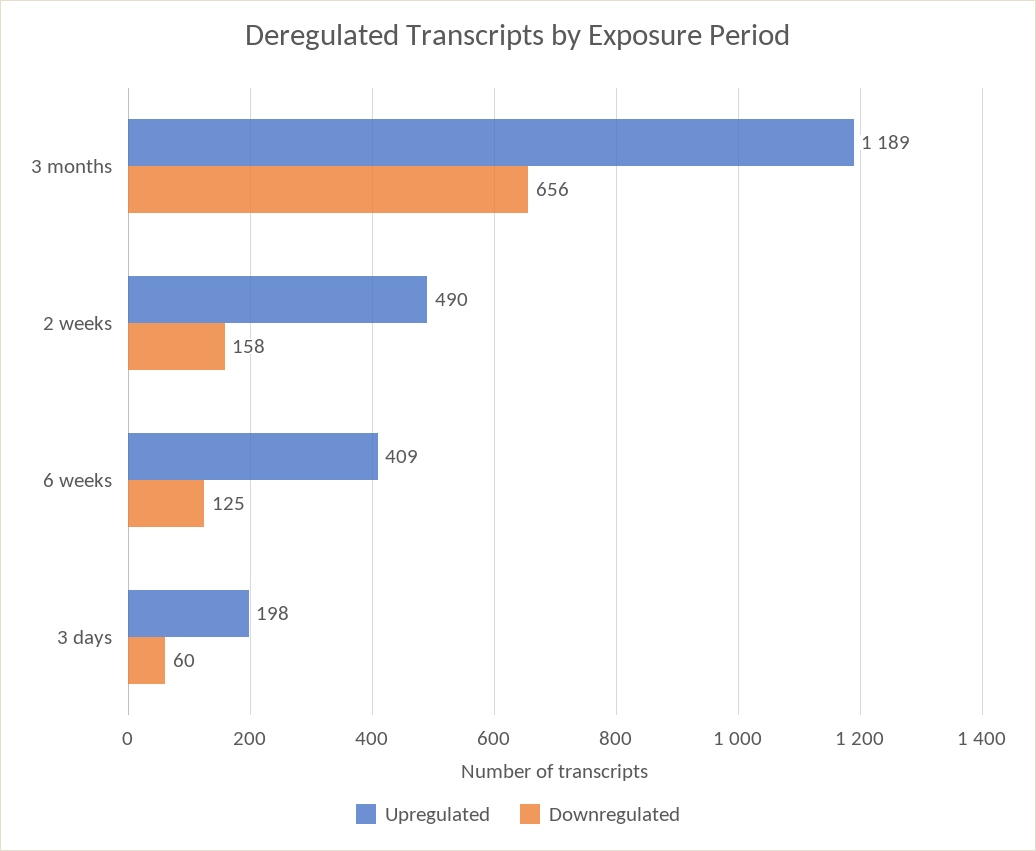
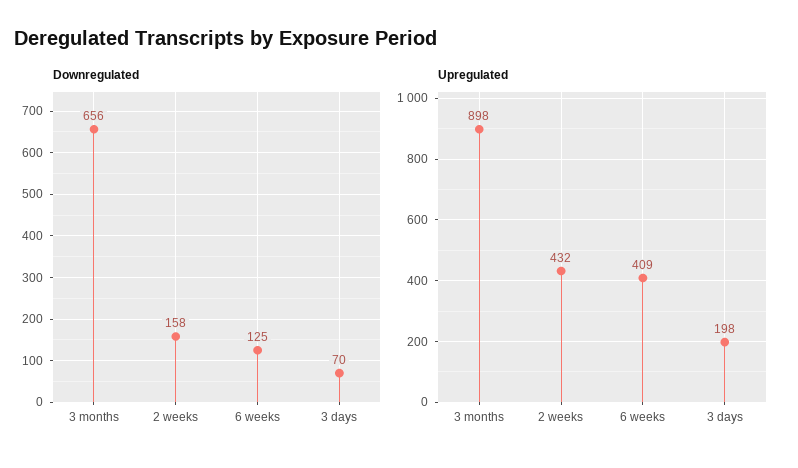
  {
    "Upregulated": {
-     "3 months": 1189,
+     "3 months": 898,
-     "2 weeks": 490,
+     "2 weeks": 432,
      "6 weeks": 409,
      "3 days": 198
    },
    "Downregulated": {
      "3 months": 656,
      "2 weeks": 158,
      "6 weeks": 125,
-     "3 days": 60
+     "3 days": 70
    }
  }

